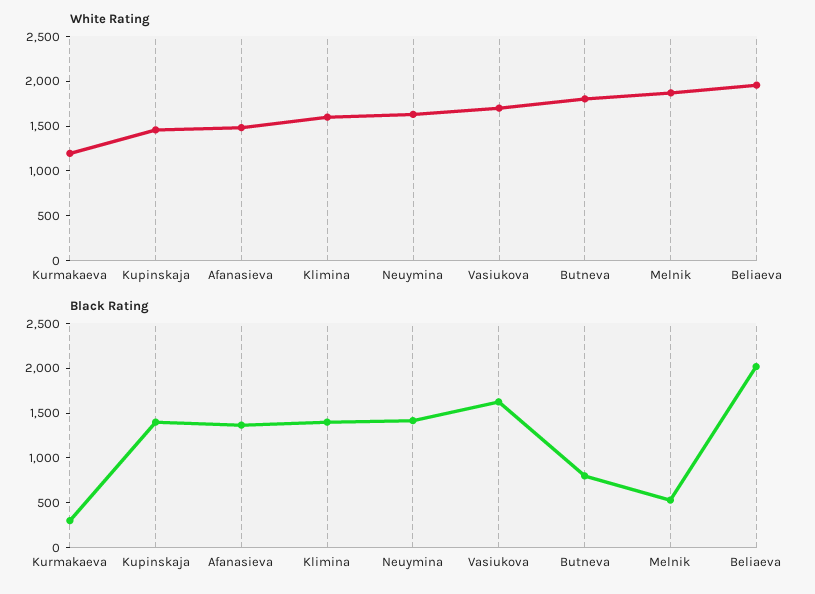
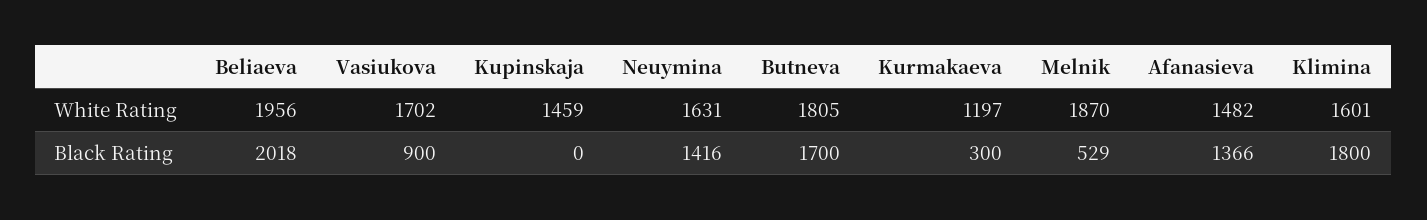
  {
    "White Rating": {
      "Kurmakaeva": 1197,
      "Kupinskaja": 1459,
      "Afanasieva": 1482,
      "Klimina": 1601,
      "Neuymina": 1631,
      "Vasiukova": 1702,
      "Butneva": 1805,
      "Melnik": 1870,
      "Beliaeva": 1956
    },
    "Black Rating": {
      "Kurmakaeva": 300,
-     "Kupinskaja": 1400,
+     "Kupinskaja": 0,
      "Afanasieva": 1366,
-     "Klimina": 1400,
+     "Klimina": 1800,
      "Neuymina": 1416,
-     "Vasiukova": 1600,
+     "Vasiukova": 900,
-     "Butneva": 800,
+     "Butneva": 1700,
      "Melnik": 529,
      "Beliaeva": 2018
    }
  }

